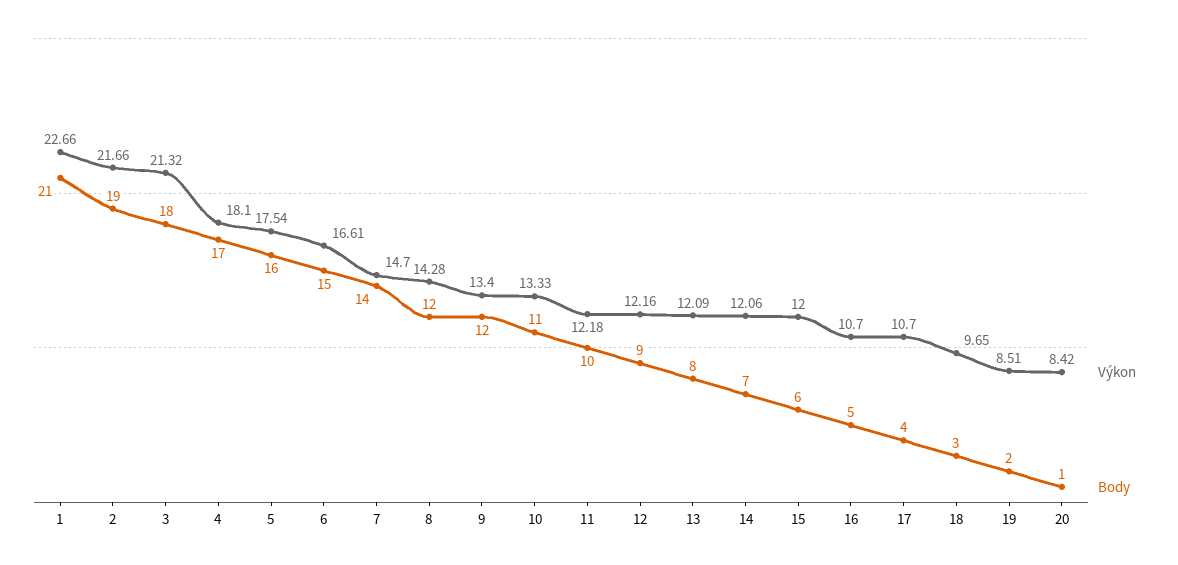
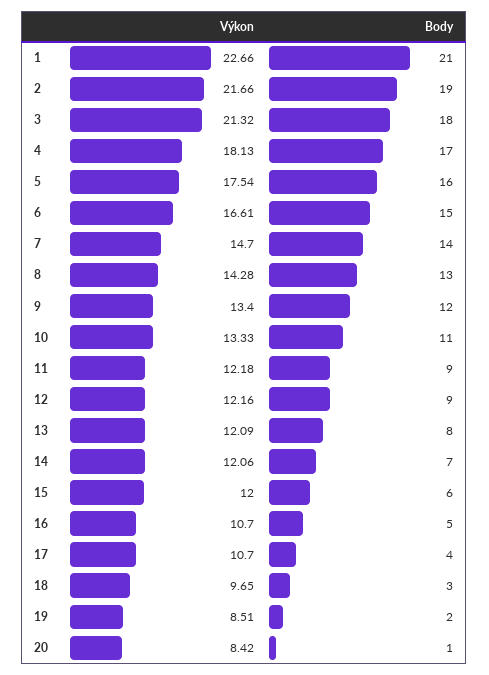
  {
    "Výkon": {
      "1": 22.66,
      "2": 21.66,
      "3": 21.32,
-     "4": 18.1,
+     "4": 18.13,
      "5": 17.54,
      "6": 16.61,
      "7": 14.7,
      "8": 14.28,
      "9": 13.4,
      "10": 13.33,
      "11": 12.18,
      "12": 12.16,
      "13": 12.09,
      "14": 12.06,
      "15": 12,
      "16": 10.7,
      "17": 10.7,
      "18": 9.65,
      "19": 8.51,
      "20": 8.42
    },
    "Body": {
      "1": 21,
      "2": 19,
      "3": 18,
      "4": 17,
      "5": 16,
      "6": 15,
      "7": 14,
-     "8": 12,
+     "8": 13,
      "9": 12,
      "10": 11,
-     "11": 10,
+     "11": 9,
      "12": 9,
      "13": 8,
      "14": 7,
      "15": 6,
      "16": 5,
      "17": 4,
      "18": 3,
      "19": 2,
      "20": 1
    }
  }

